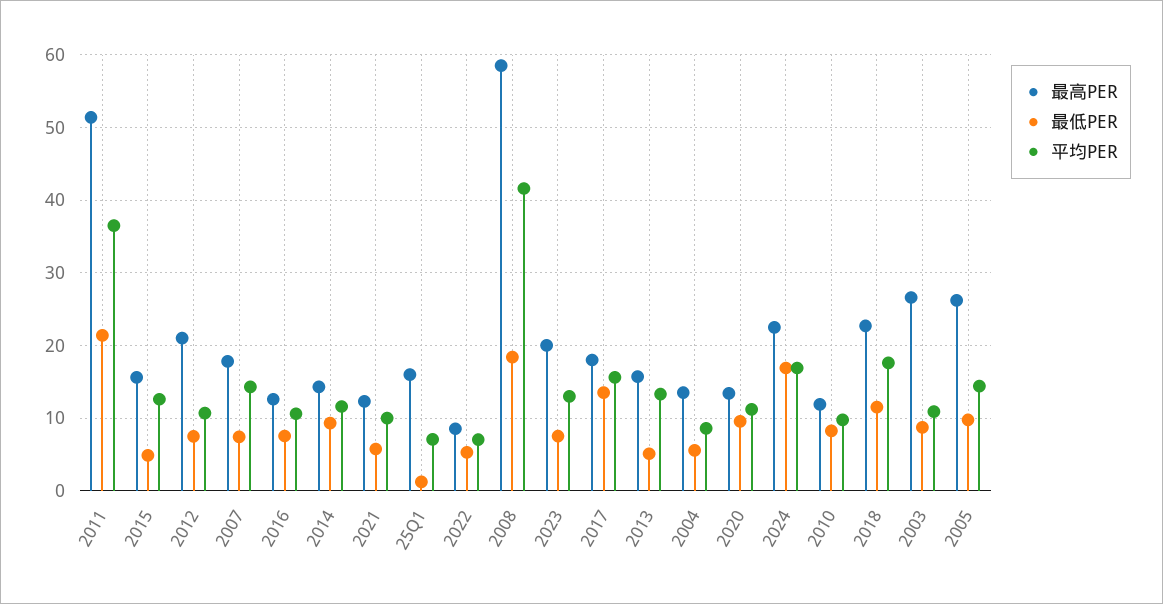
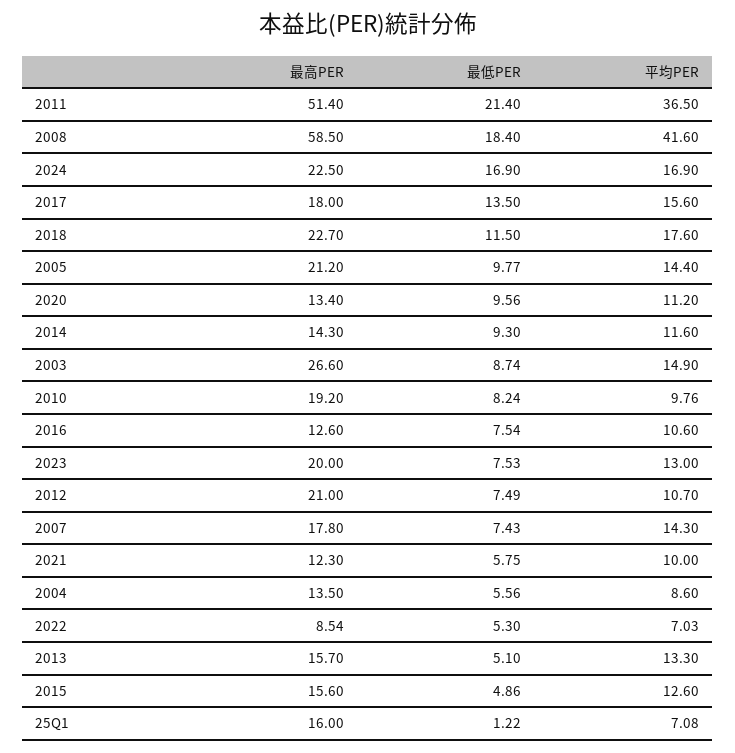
  {
    "最高PER": {
      "2011": 51.4,
      "2015": 15.6,
      "2012": 21,
      "2007": 17.8,
      "2016": 12.6,
      "2014": 14.3,
      "2021": 12.3,
      "25Q1": 16,
      "2022": 8.54,
      "2008": 58.5,
      "2023": 20,
      "2017": 18,
      "2013": 15.7,
      "2004": 13.5,
      "2020": 13.4,
      "2024": 22.5,
-     "2010": 12,
+     "2010": 19.2,
      "2018": 22.7,
      "2003": 26.6,
-     "2005": 26
+     "2005": 21.2
    },
    "最低PER": {
      "2011": 21.4,
      "2015": 4.86,
      "2012": 7.49,
      "2007": 7.43,
      "2016": 7.54,
      "2014": 9.3,
      "2021": 5.75,
      "25Q1": 1.22,
      "2022": 5.3,
      "2008": 18.4,
      "2023": 7.53,
      "2017": 13.5,
      "2013": 5.1,
      "2004": 5.56,
      "2020": 9.56,
      "2024": 16.9,
      "2010": 8.24,
      "2018": 11.5,
      "2003": 8.74,
      "2005": 9.77
    },
    "平均PER": {
      "2011": 36.5,
      "2015": 12.6,
      "2012": 10.7,
      "2007": 14.3,
      "2016": 10.6,
      "2014": 11.6,
      "2021": 10,
      "25Q1": 7.08,
      "2022": 7.03,
      "2008": 41.6,
      "2023": 13,
      "2017": 15.6,
      "2013": 13.3,
      "2004": 8.6,
      "2020": 11.2,
      "2024": 16.9,
      "2010": 9.76,
      "2018": 17.6,
-     "2003": 11,
+     "2003": 14.9,
      "2005": 14.4
    }
  }

